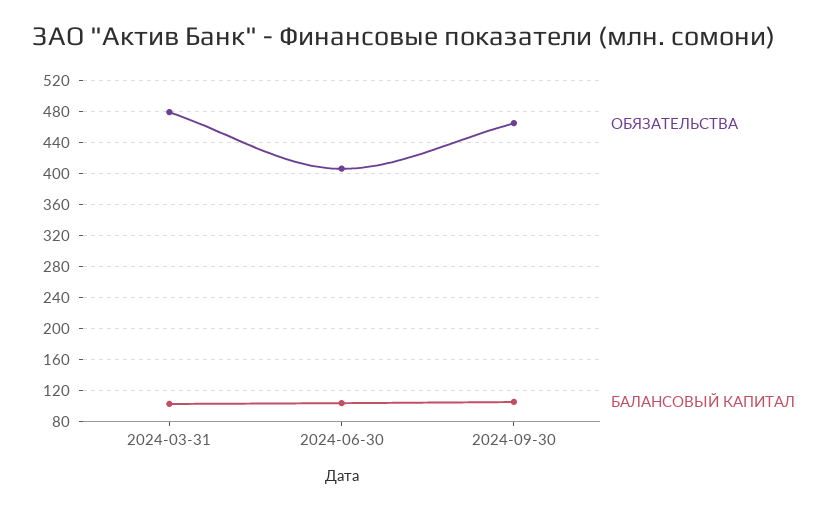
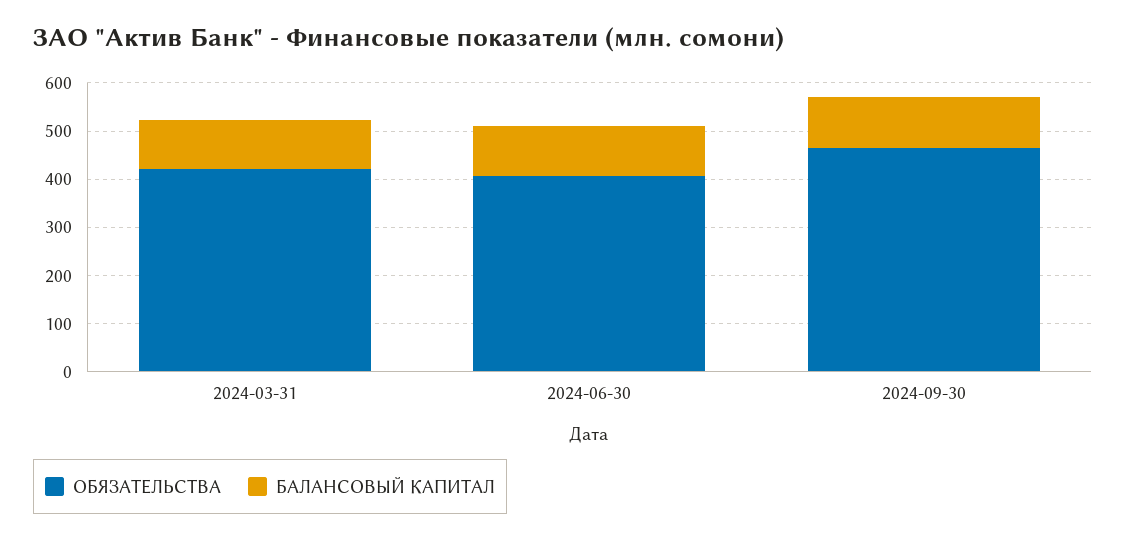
  {
    "ОБЯЗАТЕЛЬСТВА": {
-     "2024-03-31": 480,
+     "2024-03-31": 420,
      "2024-06-30": 410,
      "2024-09-30": 470
    },
    "БАЛАНСОВЫЙ КАПИТАЛ": {
      "2024-03-31": 100,
      "2024-06-30": 100,
      "2024-09-30": 110
    }
  }

